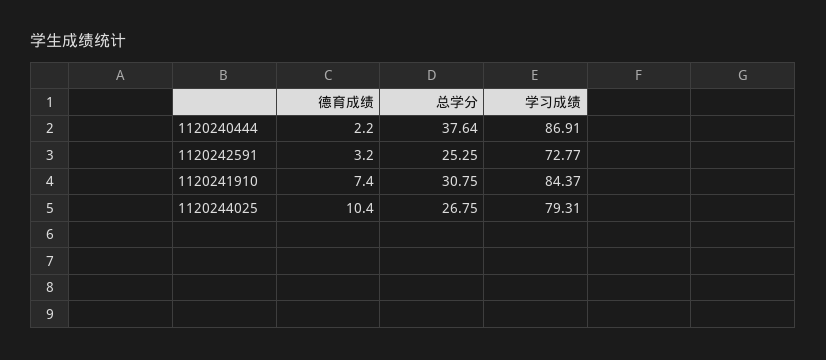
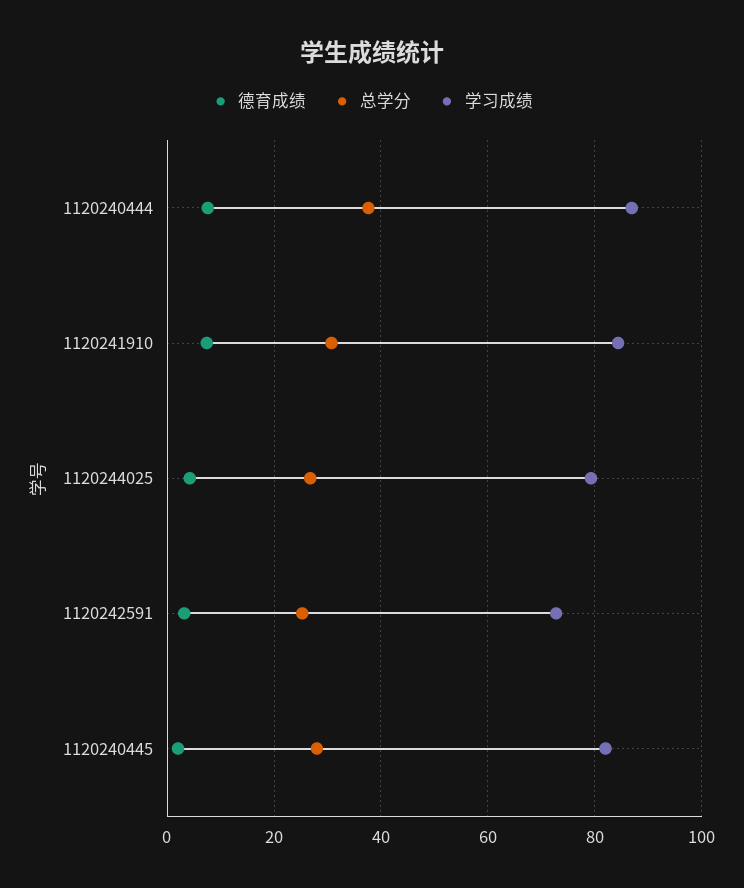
  {
    "德育成绩": {
-     "1120240444": 2.2,
+     "1120240444": 8,
      "1120242591": 3.2,
      "1120241910": 7.4,
-     "1120244025": 10.4
+     "1120244025": 4,
+     "1120240445": 2
    },
    "总学分": {
      "1120240444": 37.64,
      "1120242591": 25.25,
      "1120241910": 30.75,
-     "1120244025": 26.75
+     "1120244025": 26.75,
+     "1120240445": 28
    },
    "学习成绩": {
      "1120240444": 86.91,
      "1120242591": 72.77,
      "1120241910": 84.37,
-     "1120244025": 79.31
+     "1120244025": 79.31,
+     "1120240445": 82
    }
  }

